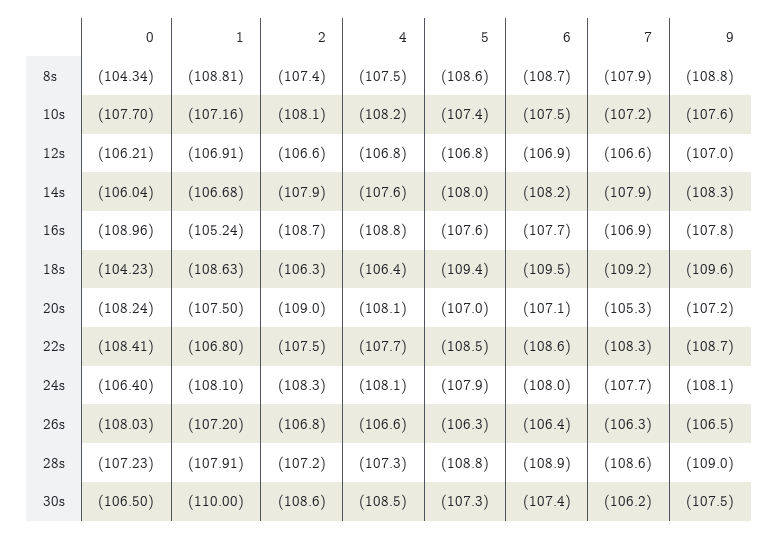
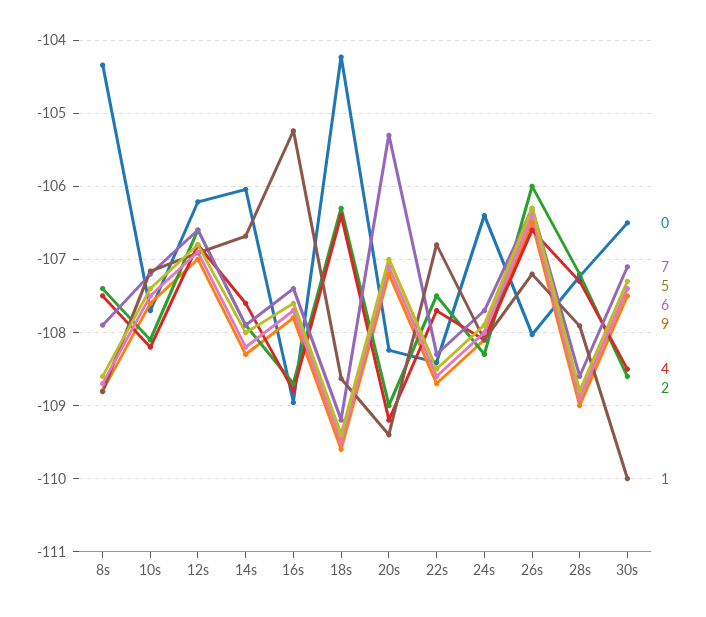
  {
    "0": {
      "8s": -104.34,
      "10s": -107.7,
      "12s": -106.21,
      "14s": -106.04,
      "16s": -108.96,
      "18s": -104.23,
      "20s": -108.24,
      "22s": -108.41,
      "24s": -106.4,
      "26s": -108.03,
      "28s": -107.23,
      "30s": -106.5
    },
    "1": {
      "8s": -108.81,
      "10s": -107.16,
      "12s": -106.91,
      "14s": -106.68,
      "16s": -105.24,
      "18s": -108.63,
-     "20s": -107.5,
+     "20s": -109.4,
      "22s": -106.8,
      "24s": -108.1,
      "26s": -107.2,
      "28s": -107.91,
      "30s": -110
    },
    "2": {
      "8s": -107.4,
      "10s": -108.1,
      "12s": -106.6,
      "14s": -107.9,
      "16s": -108.7,
      "18s": -106.3,
      "20s": -109,
      "22s": -107.5,
      "24s": -108.3,
-     "26s": -106.8,
+     "26s": -106,
      "28s": -107.2,
      "30s": -108.6
    },
    "4": {
      "8s": -107.5,
      "10s": -108.2,
      "12s": -106.8,
      "14s": -107.6,
      "16s": -108.8,
      "18s": -106.4,
-     "20s": -108.1,
+     "20s": -109.2,
      "22s": -107.7,
      "24s": -108.1,
      "26s": -106.6,
      "28s": -107.3,
      "30s": -108.5
    },
    "5": {
      "8s": -108.6,
      "10s": -107.4,
      "12s": -106.8,
      "14s": -108,
      "16s": -107.6,
      "18s": -109.4,
      "20s": -107,
      "22s": -108.5,
      "24s": -107.9,
      "26s": -106.3,
      "28s": -108.8,
      "30s": -107.3
    },
    "6": {
      "8s": -108.7,
      "10s": -107.5,
      "12s": -106.9,
      "14s": -108.2,
      "16s": -107.7,
      "18s": -109.5,
      "20s": -107.1,
      "22s": -108.6,
      "24s": -108,
      "26s": -106.4,
      "28s": -108.9,
      "30s": -107.4
    },
    "7": {
      "8s": -107.9,
      "10s": -107.2,
      "12s": -106.6,
      "14s": -107.9,
-     "16s": -106.9,
+     "16s": -107.4,
      "18s": -109.2,
      "20s": -105.3,
      "22s": -108.3,
      "24s": -107.7,
      "26s": -106.3,
      "28s": -108.6,
-     "30s": -106.2
+     "30s": -107.1
    },
    "9": {
      "8s": -108.8,
      "10s": -107.6,
      "12s": -107,
      "14s": -108.3,
      "16s": -107.8,
      "18s": -109.6,
      "20s": -107.2,
      "22s": -108.7,
      "24s": -108.1,
      "26s": -106.5,
      "28s": -109,
      "30s": -107.5
    }
  }

